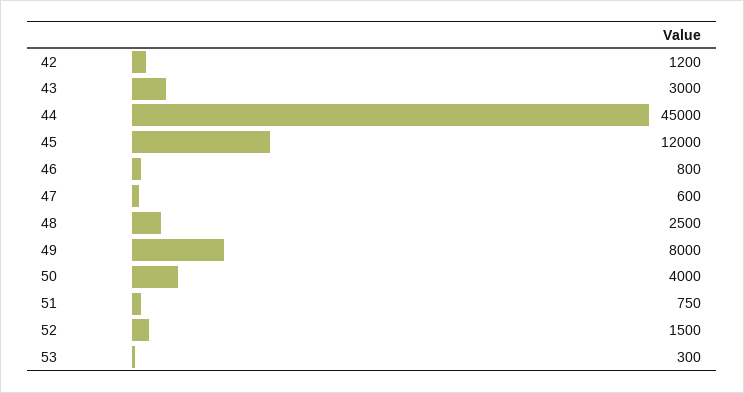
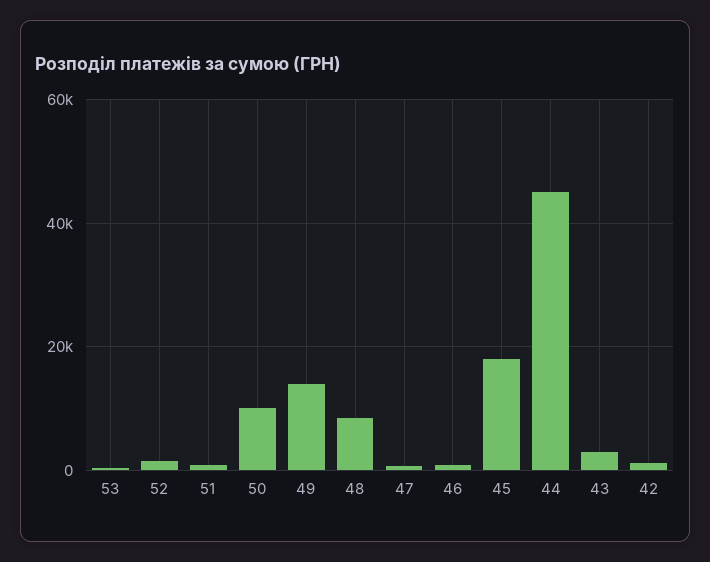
  {
    "42": 1200,
    "43": 3000,
    "44": 45000,
-   "45": 12000,
+   "45": 18000,
    "46": 800,
    "47": 600,
-   "48": 2500,
+   "48": 8000,
-   "49": 8000,
+   "49": 14000,
-   "50": 4000,
+   "50": 10000,
    "51": 750,
    "52": 1500,
    "53": 300
  }

